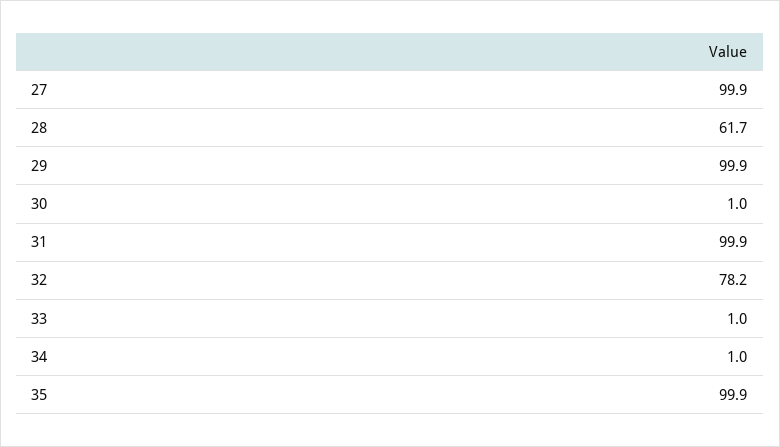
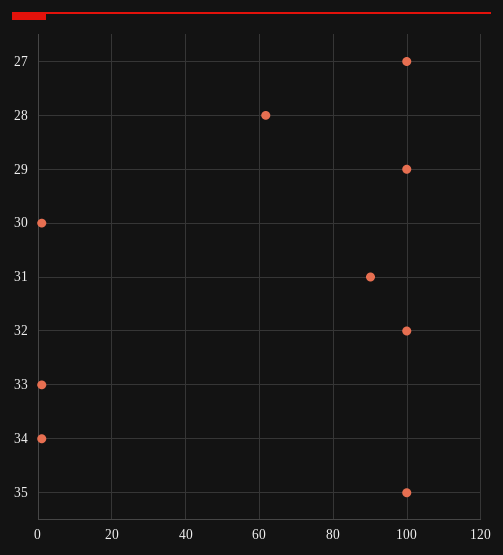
  {
    "27": 99.9,
    "28": 61.7,
    "29": 99.9,
    "30": 1,
-   "31": 99.9,
+   "31": 90,
-   "32": 78.2,
+   "32": 100,
    "33": 1,
    "34": 1,
    "35": 99.9
  }

